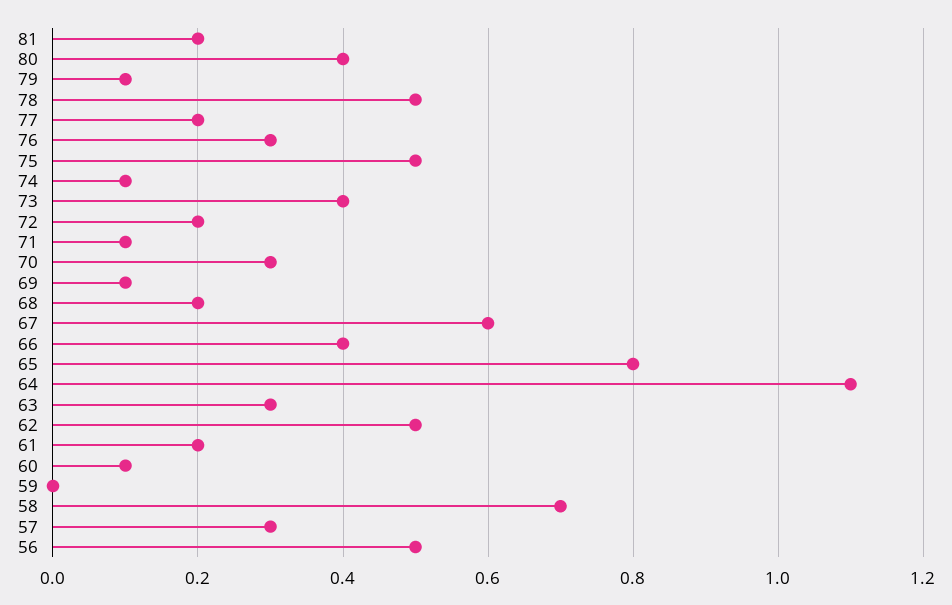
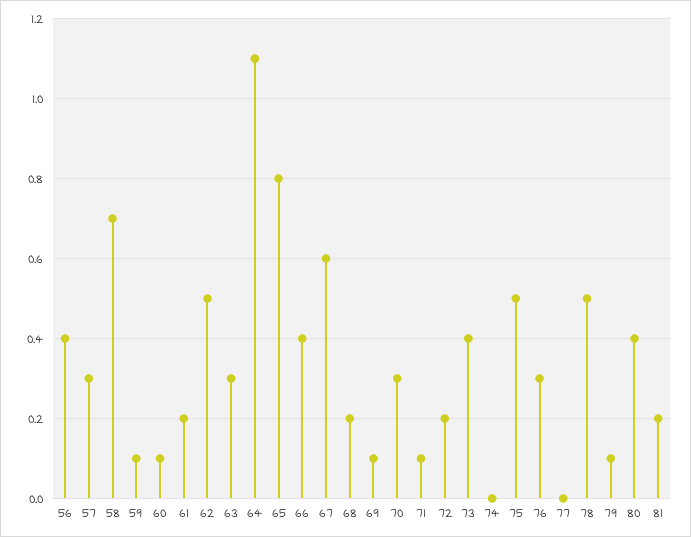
  {
    "81": 0.2,
    "80": 0.4,
    "79": 0.1,
    "78": 0.5,
-   "77": 0.2,
+   "77": 0,
    "76": 0.3,
    "75": 0.5,
-   "74": 0.1,
+   "74": 0,
    "73": 0.4,
    "72": 0.2,
    "71": 0.1,
    "70": 0.3,
    "69": 0.1,
    "68": 0.2,
    "67": 0.6,
    "66": 0.4,
    "65": 0.8,
    "64": 1.1,
    "63": 0.3,
    "62": 0.5,
    "61": 0.2,
    "60": 0.1,
-   "59": 0,
+   "59": 0.1,
    "58": 0.7,
    "57": 0.3,
-   "56": 0.5
+   "56": 0.4
  }

